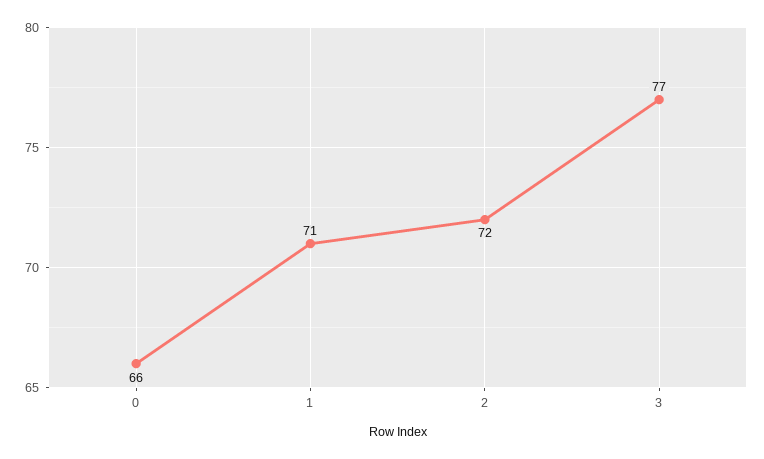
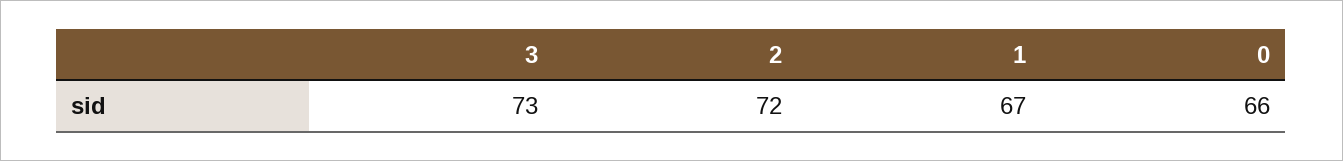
  {
    "0": 66,
-   "1": 71,
+   "1": 67,
    "2": 72,
-   "3": 77
+   "3": 73
  }

